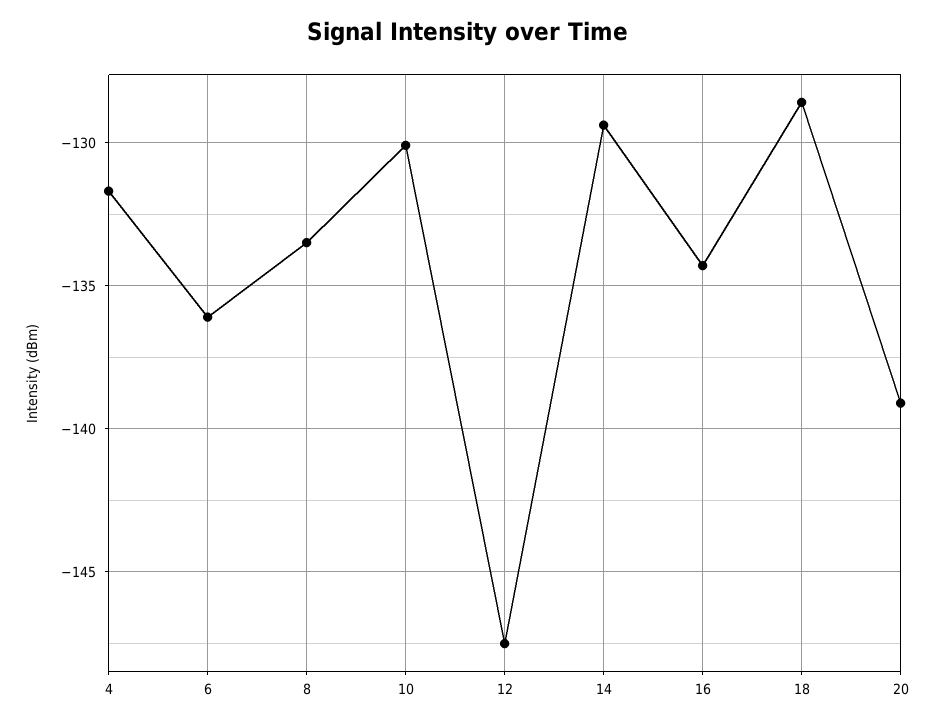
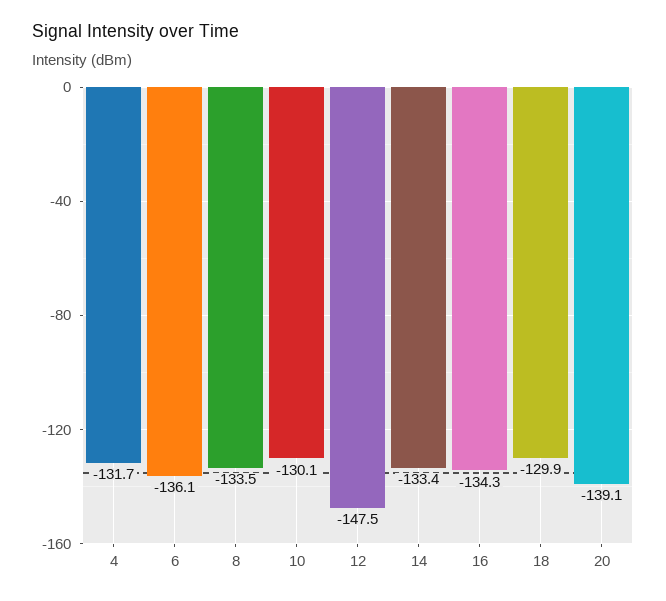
  {
    "4": -131.7,
    "6": -136.1,
    "8": -133.5,
    "10": -130.1,
    "12": -147.5,
-   "14": -129.5,
+   "14": -133.4,
    "16": -134.3,
-   "18": -128.5,
+   "18": -129.9,
    "20": -139.1
  }

